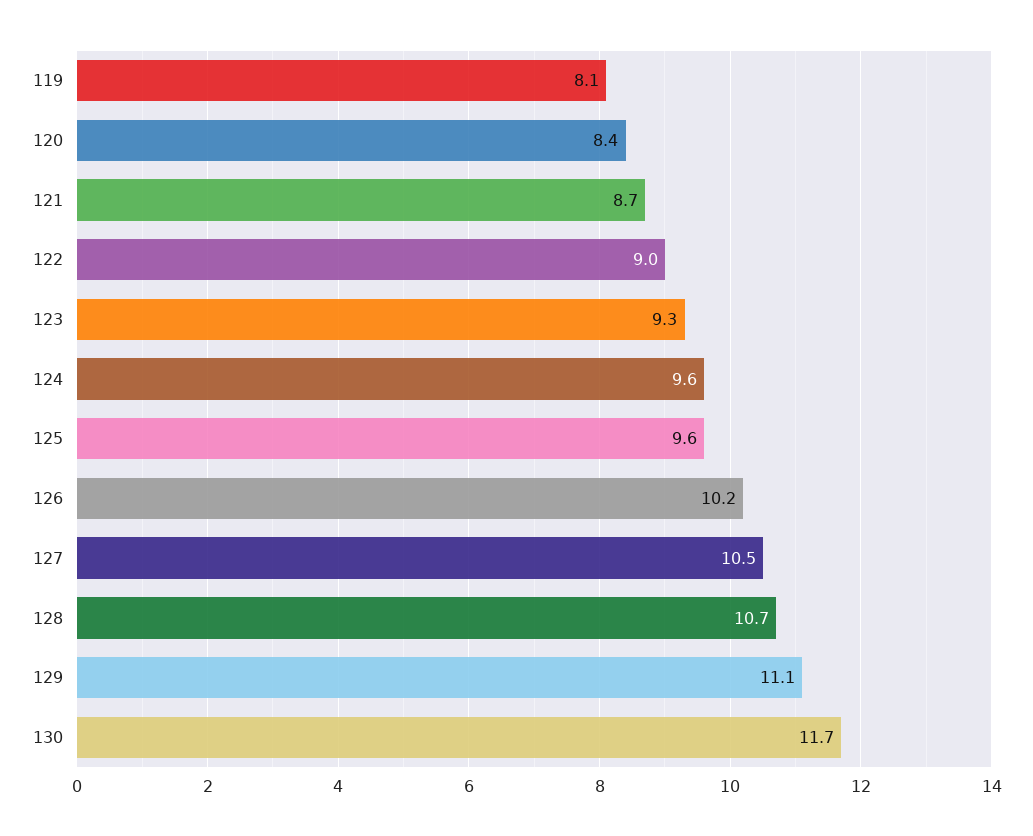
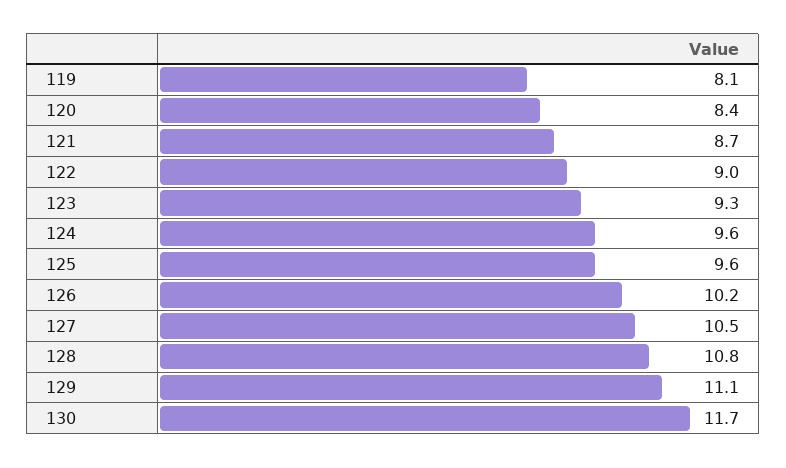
  {
    "119": 8.1,
    "120": 8.4,
    "121": 8.7,
    "122": 9,
    "123": 9.3,
    "124": 9.6,
    "125": 9.6,
    "126": 10.2,
    "127": 10.5,
-   "128": 10.7,
+   "128": 10.8,
    "129": 11.1,
    "130": 11.7
  }

